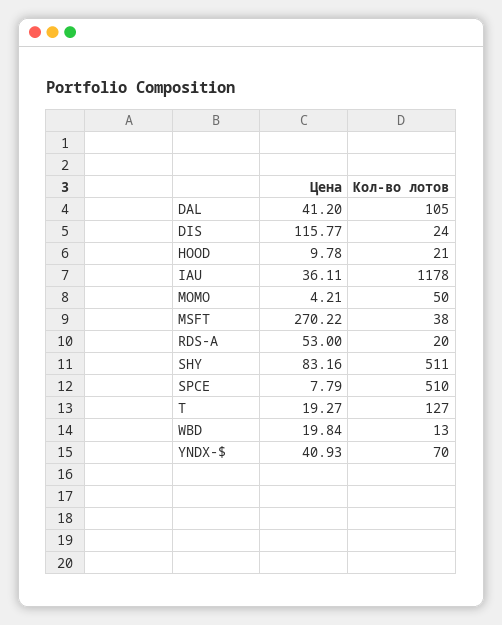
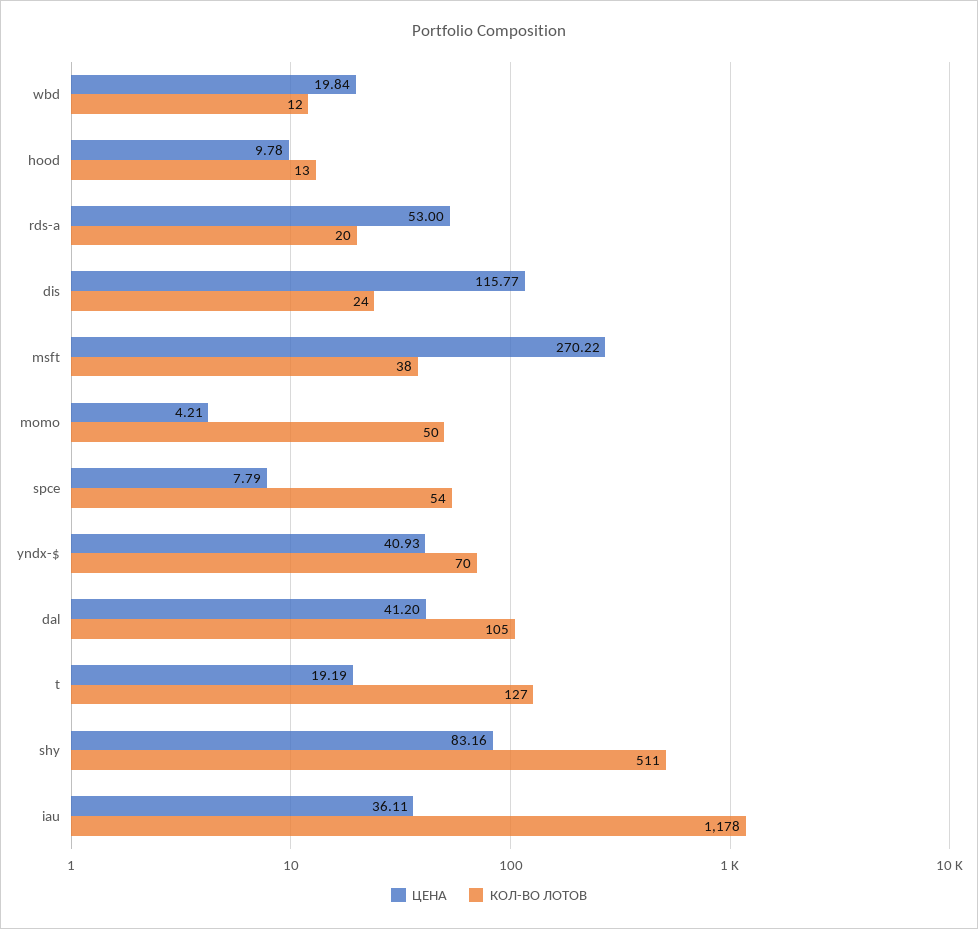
  {
    "Цена": {
      "DAL": 41.2,
      "DIS": 115.77,
      "HOOD": 9.78,
      "IAU": 36.11,
      "MOMO": 4.21,
      "MSFT": 270.22,
      "RDS-A": 53,
      "SHY": 83.16,
      "SPCE": 7.79,
-     "T": 19.27,
+     "T": 19.19,
      "WBD": 19.84,
      "YNDX-$": 40.93
    },
    "Кол-во лотов": {
      "DAL": 105,
      "DIS": 24,
-     "HOOD": 21,
+     "HOOD": 13,
      "IAU": 1178,
      "MOMO": 50,
      "MSFT": 38,
      "RDS-A": 20,
      "SHY": 511,
-     "SPCE": 510,
+     "SPCE": 54,
      "T": 127,
-     "WBD": 13,
+     "WBD": 12,
      "YNDX-$": 70
    }
  }

